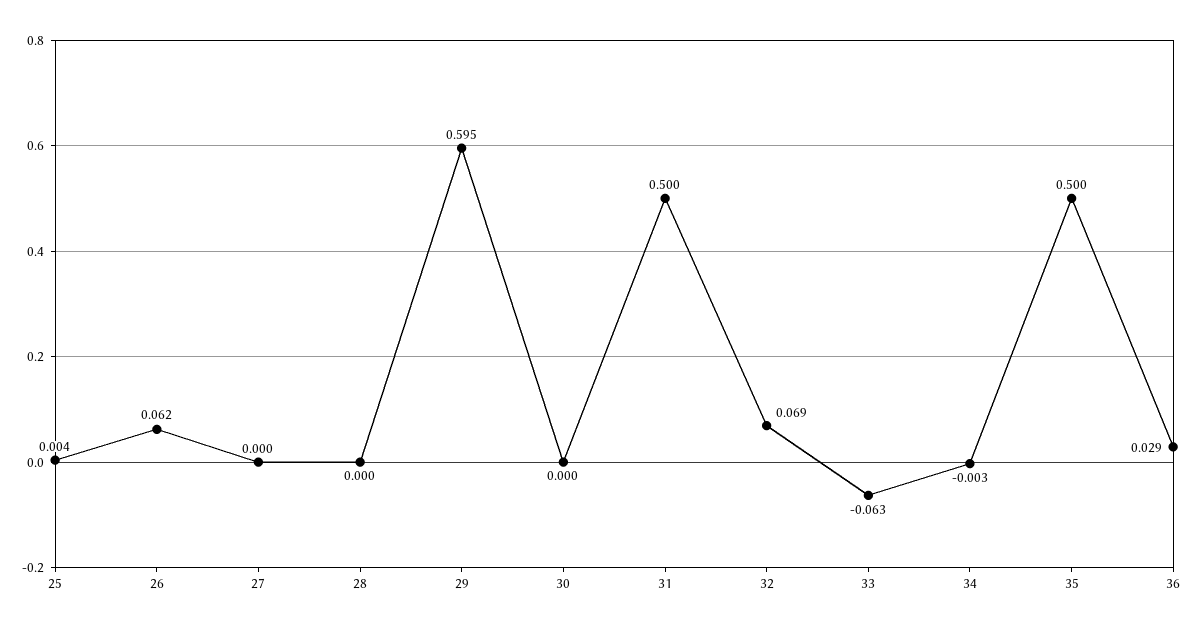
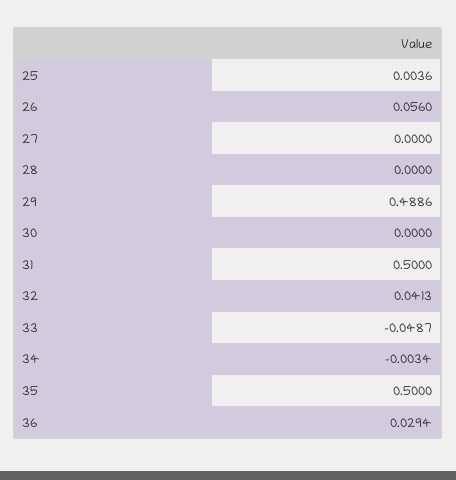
  {
    "25": 0.0036,
-   "26": 0.062,
+   "26": 0.056,
    "27": 0,
    "28": 0,
-   "29": 0.595,
+   "29": 0.4886,
    "30": 0,
    "31": 0.5,
-   "32": 0.069,
+   "32": 0.0413,
-   "33": -0.063,
+   "33": -0.0487,
    "34": -0.0034,
    "35": 0.5,
    "36": 0.0294
  }

